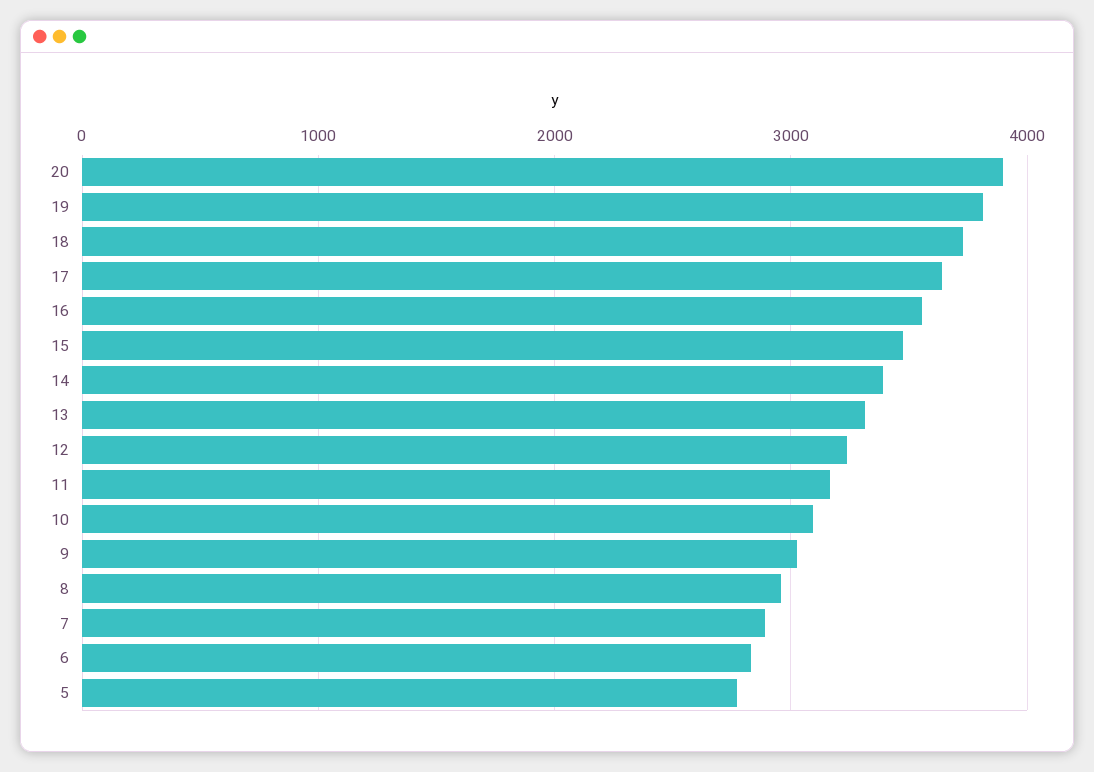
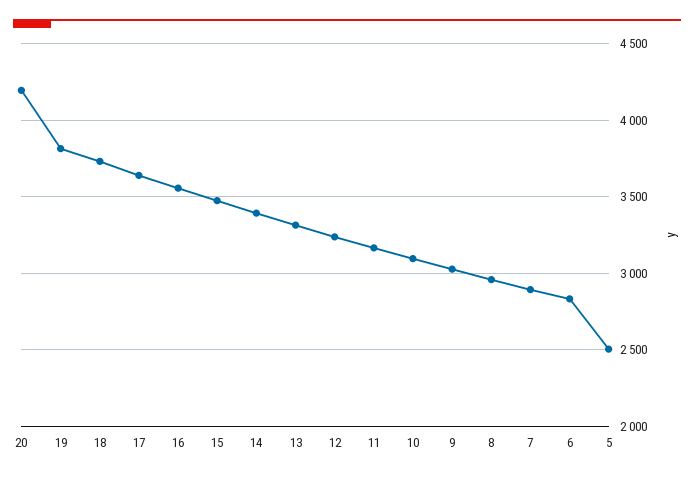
  {
-   "20": 3900,
+   "20": 4200,
    "19": 3800,
    "18": 3750,
    "17": 3650,
    "16": 3550,
    "15": 3450,
    "14": 3400,
    "13": 3300,
    "12": 3250,
    "11": 3150,
    "10": 3100,
    "9": 3050,
    "8": 2950,
    "7": 2900,
    "6": 2850,
-   "5": 2800
+   "5": 2500
  }

